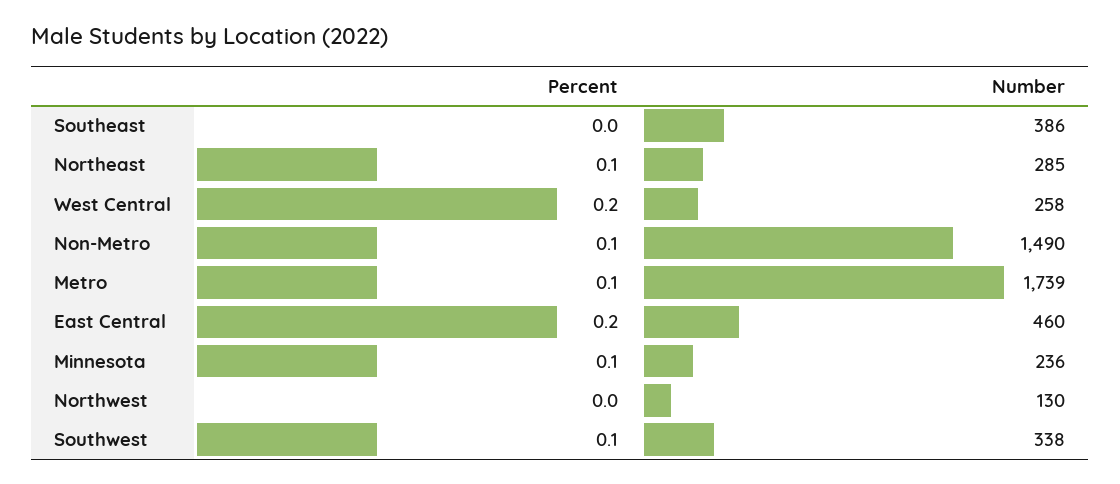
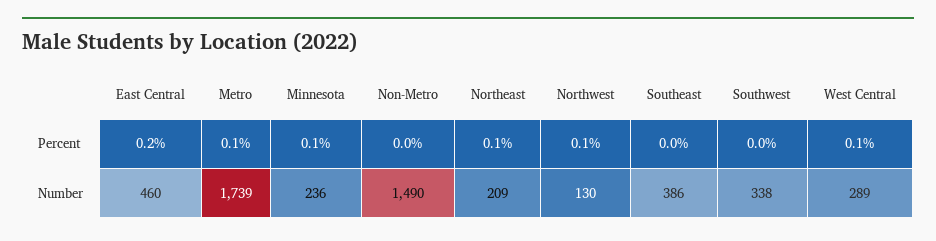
  {
    "Percent": {
      "Southeast": 0,
      "Northeast": 0.1,
-     "West Central": 0.2,
+     "West Central": 0.1,
-     "Non-Metro": 0.1,
+     "Non-Metro": 0,
      "Metro": 0.1,
      "East Central": 0.2,
      "Minnesota": 0.1,
-     "Northwest": 0,
+     "Northwest": 0.1,
-     "Southwest": 0.1
+     "Southwest": 0
    },
    "Number": {
      "Southeast": 386,
-     "Northeast": 285,
+     "Northeast": 209,
-     "West Central": 258,
+     "West Central": 289,
      "Non-Metro": 1490,
      "Metro": 1739,
      "East Central": 460,
      "Minnesota": 236,
      "Northwest": 130,
      "Southwest": 338
    }
  }

